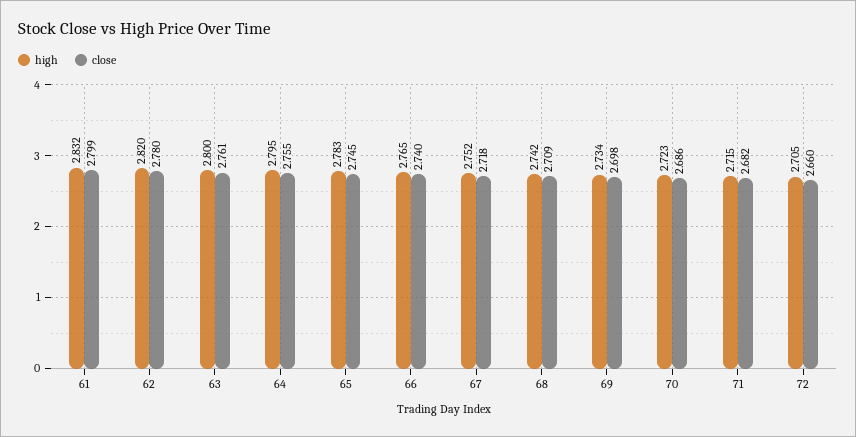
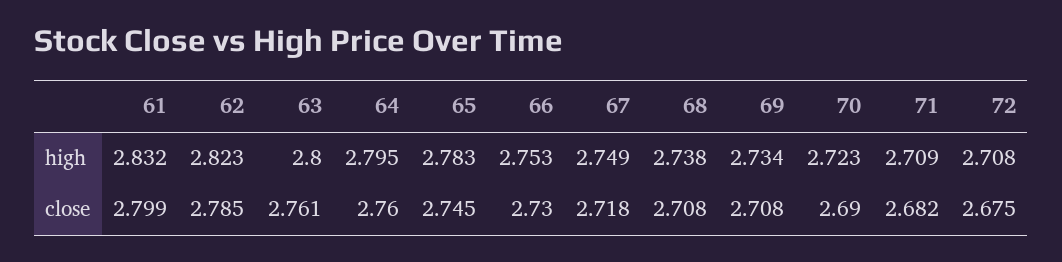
  {
    "high": {
      "61": 2.832,
-     "62": 2.82,
+     "62": 2.823,
      "63": 2.8,
      "64": 2.795,
      "65": 2.783,
-     "66": 2.765,
+     "66": 2.753,
-     "67": 2.752,
+     "67": 2.749,
-     "68": 2.742,
+     "68": 2.738,
      "69": 2.734,
      "70": 2.723,
-     "71": 2.715,
+     "71": 2.709,
-     "72": 2.705
+     "72": 2.708
    },
    "close": {
      "61": 2.799,
-     "62": 2.78,
+     "62": 2.785,
      "63": 2.761,
-     "64": 2.755,
+     "64": 2.76,
      "65": 2.745,
-     "66": 2.74,
+     "66": 2.73,
      "67": 2.718,
-     "68": 2.709,
+     "68": 2.708,
-     "69": 2.698,
+     "69": 2.708,
-     "70": 2.686,
+     "70": 2.69,
      "71": 2.682,
-     "72": 2.66
+     "72": 2.675
    }
  }

